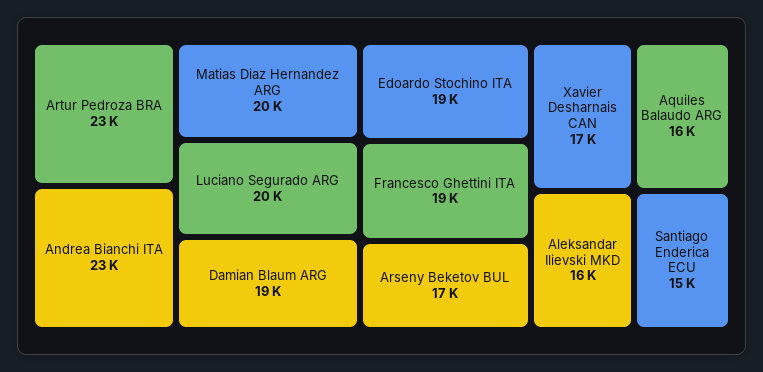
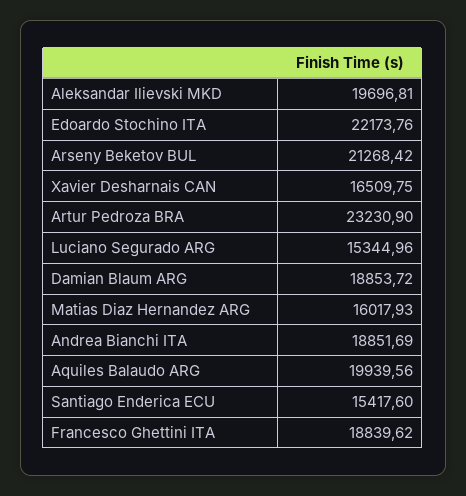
  {
    "Artur Pedroza BRA": 23230.9,
-   "Andrea Bianchi ITA": 23000,
+   "Andrea Bianchi ITA": 18851.69,
-   "Matias Diaz Hernandez ARG": 20000,
+   "Matias Diaz Hernandez ARG": 16017.93,
-   "Luciano Segurado ARG": 20000,
+   "Luciano Segurado ARG": 15344.96,
    "Damian Blaum ARG": 18853.72,
-   "Edoardo Stochino ITA": 19000,
+   "Edoardo Stochino ITA": 22173.76,
    "Francesco Ghettini ITA": 18839.62,
-   "Arseny Beketov BUL": 17000,
+   "Arseny Beketov BUL": 21268.42,
    "Xavier Desharnais CAN": 16509.75,
-   "Aquiles Balaudo ARG": 16000,
+   "Aquiles Balaudo ARG": 19939.56,
-   "Aleksandar Ilievski MKD": 16000,
+   "Aleksandar Ilievski MKD": 19696.81,
    "Santiago Enderica ECU": 15417.6
  }

